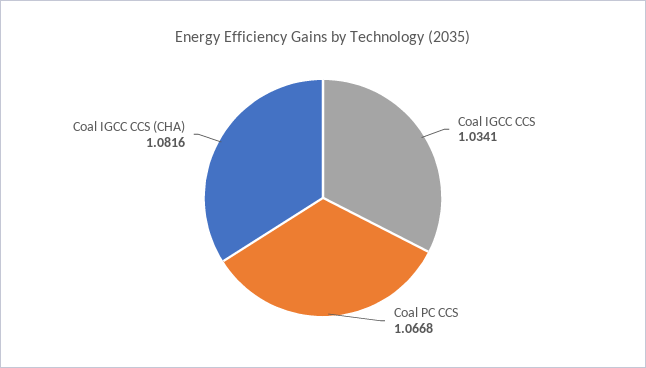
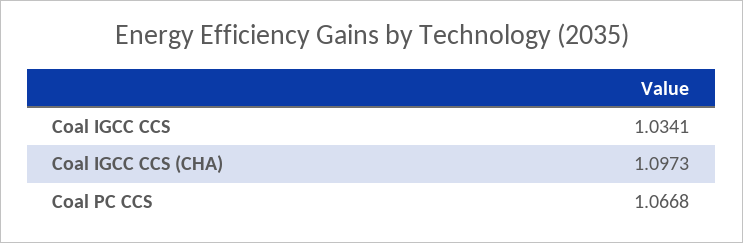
  {
    "Coal IGCC CCS": 1.0341,
    "Coal PC CCS": 1.0668,
-   "Coal IGCC CCS (CHA)": 1.0816
+   "Coal IGCC CCS (CHA)": 1.0973
  }

